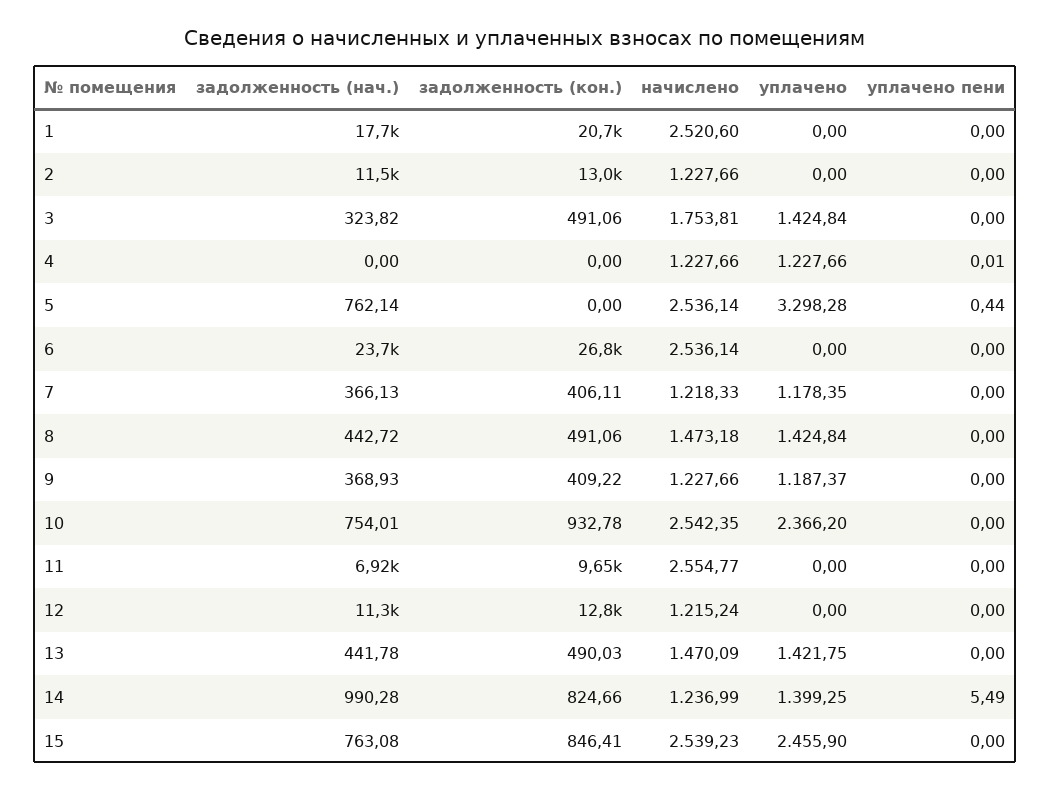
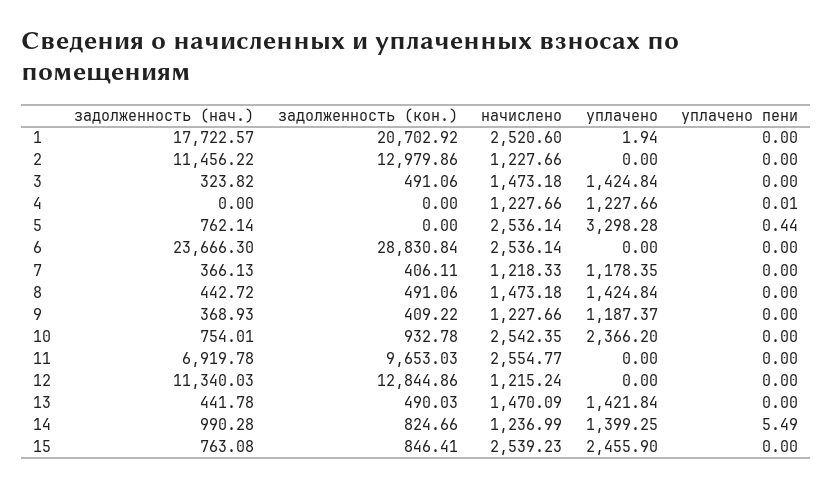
  {
    "задолженность (нач.)": {
      "1": 17722.57,
      "2": 11456.22,
      "3": 323.82,
      "4": 0,
      "5": 762.14,
      "6": 23666.3,
      "7": 366.13,
      "8": 442.72,
      "9": 368.93,
      "10": 754.01,
      "11": 6919.78,
      "12": 11340.03,
      "13": 441.78,
      "14": 990.28,
      "15": 763.08
    },
    "задолженность (кон.)": {
      "1": 20702.92,
      "2": 12979.86,
      "3": 491.06,
      "4": 0,
      "5": 0,
-     "6": 26800,
+     "6": 28830.84,
      "7": 406.11,
      "8": 491.06,
      "9": 409.22,
      "10": 932.78,
      "11": 9653.03,
      "12": 12844.86,
      "13": 490.03,
      "14": 824.66,
      "15": 846.41
    },
    "начислено": {
      "1": 2520.6,
      "2": 1227.66,
-     "3": 1753.81,
+     "3": 1473.18,
      "4": 1227.66,
      "5": 2536.14,
      "6": 2536.14,
      "7": 1218.33,
      "8": 1473.18,
      "9": 1227.66,
      "10": 2542.35,
      "11": 2554.77,
      "12": 1215.24,
      "13": 1470.09,
      "14": 1236.99,
      "15": 2539.23
    },
    "уплачено": {
-     "1": 0,
+     "1": 1.94,
      "2": 0,
      "3": 1424.84,
      "4": 1227.66,
      "5": 3298.28,
      "6": 0,
      "7": 1178.35,
      "8": 1424.84,
      "9": 1187.37,
      "10": 2366.2,
      "11": 0,
      "12": 0,
-     "13": 1421.75,
+     "13": 1421.84,
      "14": 1399.25,
      "15": 2455.9
    },
    "уплачено пени": {
      "1": 0,
      "2": 0,
      "3": 0,
      "4": 0.01,
      "5": 0.44,
      "6": 0,
      "7": 0,
      "8": 0,
      "9": 0,
      "10": 0,
      "11": 0,
      "12": 0,
      "13": 0,
      "14": 5.49,
      "15": 0
    }
  }

